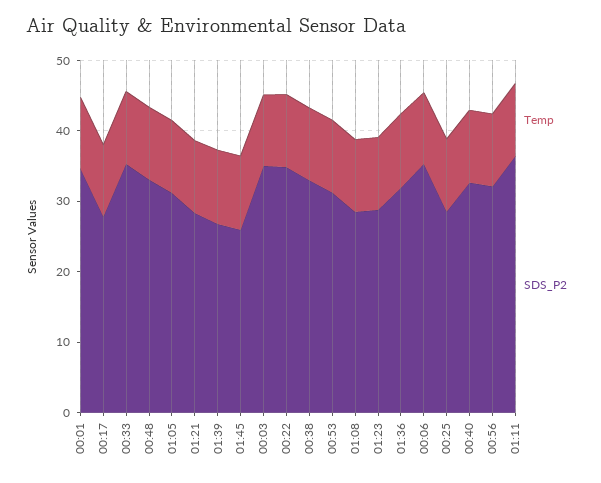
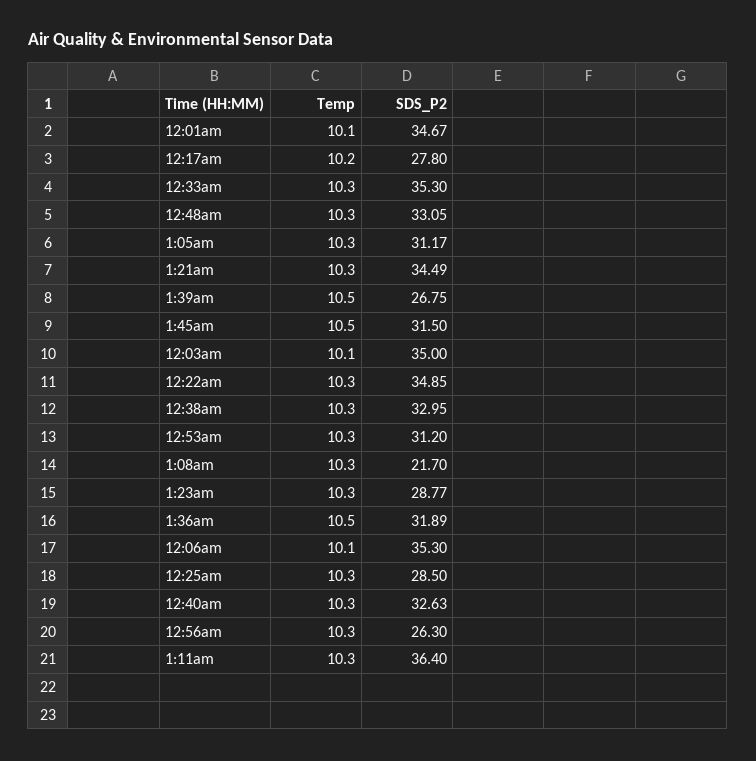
  {
    "Temp": {
      "00:01": 10.1,
      "00:17": 10.2,
      "00:33": 10.3,
      "00:48": 10.3,
      "01:05": 10.3,
      "01:21": 10.3,
      "01:39": 10.5,
      "01:45": 10.5,
      "00:03": 10.1,
      "00:22": 10.3,
      "00:38": 10.3,
      "00:53": 10.3,
      "01:08": 10.3,
      "01:23": 10.3,
      "01:36": 10.5,
      "00:06": 10.1,
      "00:25": 10.3,
      "00:40": 10.3,
      "00:56": 10.3,
      "01:11": 10.3
    },
    "SDS_P2": {
      "00:01": 34.67,
      "00:17": 27.8,
      "00:33": 35.3,
      "00:48": 33.05,
      "01:05": 31.17,
-     "01:21": 28,
+     "01:21": 34.49,
      "01:39": 26.75,
-     "01:45": 26,
+     "01:45": 31.5,
      "00:03": 35,
      "00:22": 34.85,
      "00:38": 32.95,
      "00:53": 31.2,
-     "01:08": 28,
+     "01:08": 21.7,
      "01:23": 28.77,
      "01:36": 31.89,
      "00:06": 35.3,
      "00:25": 28.5,
      "00:40": 32.63,
-     "00:56": 32,
+     "00:56": 26.3,
      "01:11": 36.4
    }
  }

